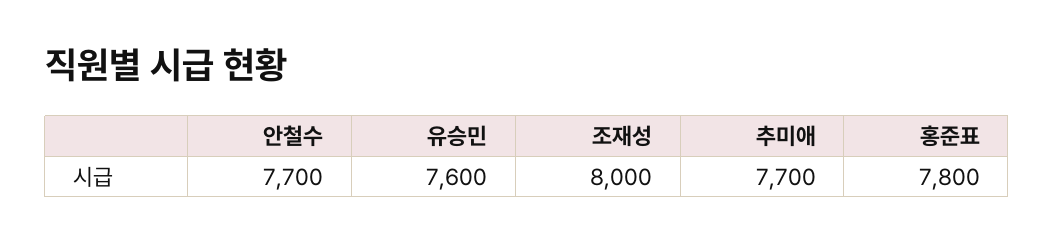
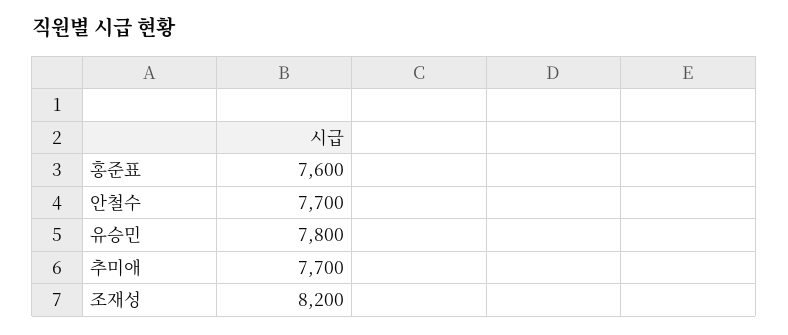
  {
    "안철수": 7700,
-   "유승민": 7600,
+   "유승민": 7800,
-   "조재성": 8000,
+   "조재성": 8200,
    "추미애": 7700,
-   "홍준표": 7800
+   "홍준표": 7600
  }

